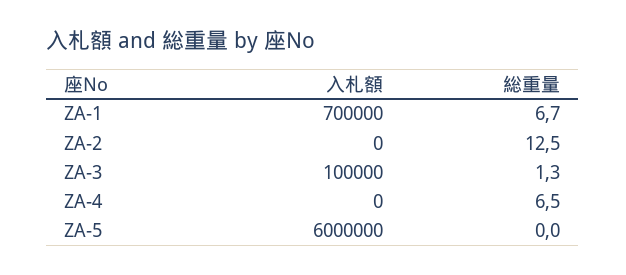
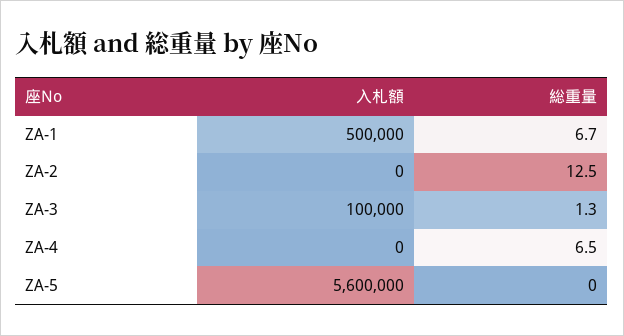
  {
    "入札額": {
-     "ZA-1": 700000,
+     "ZA-1": 500000,
      "ZA-2": 0,
      "ZA-3": 100000,
      "ZA-4": 0,
-     "ZA-5": 6000000
+     "ZA-5": 5600000
    },
    "総重量": {
      "ZA-1": 6.7,
      "ZA-2": 12.5,
      "ZA-3": 1.3,
      "ZA-4": 6.5,
      "ZA-5": 0
    }
  }

